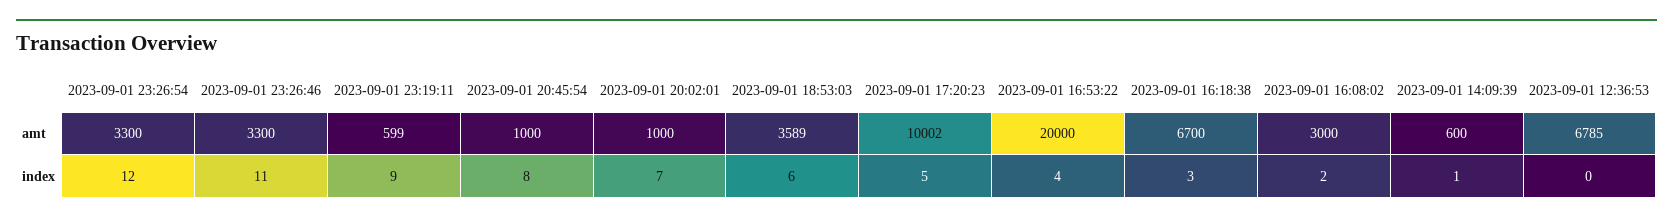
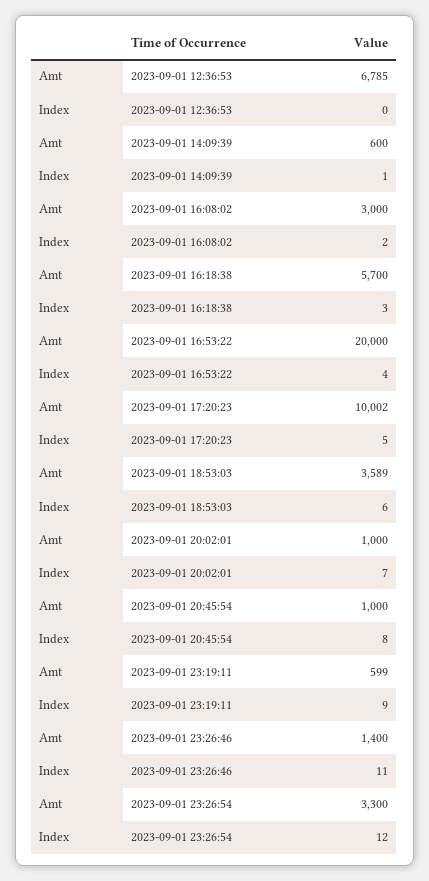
  {
    "2023-09-01 23:26:54": {
      "amt": 3300,
      "index": 12
    },
    "2023-09-01 23:26:46": {
-     "amt": 3300,
+     "amt": 1400,
      "index": 11
    },
    "2023-09-01 23:19:11": {
      "amt": 599,
      "index": 9
    },
    "2023-09-01 20:45:54": {
      "amt": 1000,
      "index": 8
    },
    "2023-09-01 20:02:01": {
      "amt": 1000,
      "index": 7
    },
    "2023-09-01 18:53:03": {
      "amt": 3589,
      "index": 6
    },
    "2023-09-01 17:20:23": {
      "amt": 10002,
      "index": 5
    },
    "2023-09-01 16:53:22": {
      "amt": 20000,
      "index": 4
    },
    "2023-09-01 16:18:38": {
-     "amt": 6700,
+     "amt": 5700,
      "index": 3
    },
    "2023-09-01 16:08:02": {
      "amt": 3000,
      "index": 2
    },
    "2023-09-01 14:09:39": {
      "amt": 600,
      "index": 1
    },
    "2023-09-01 12:36:53": {
      "amt": 6785,
      "index": 0
    }
  }

